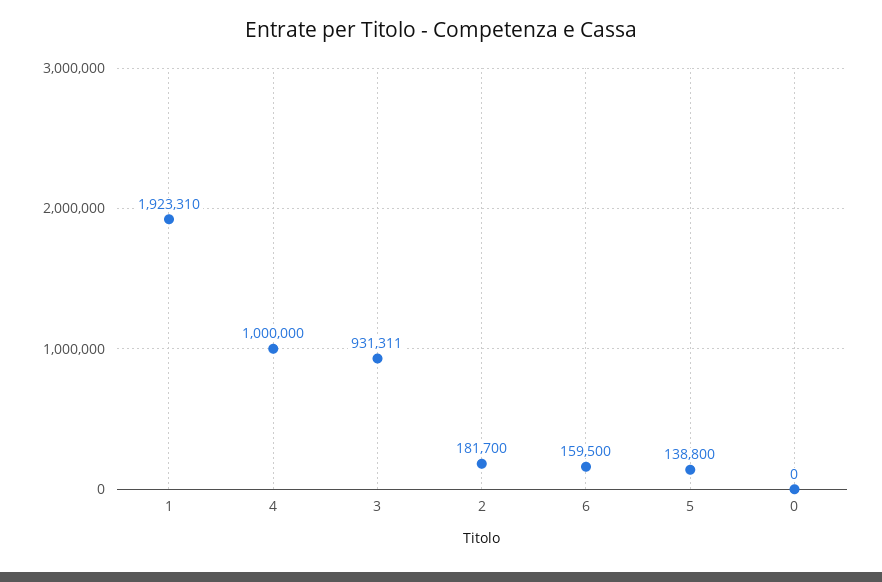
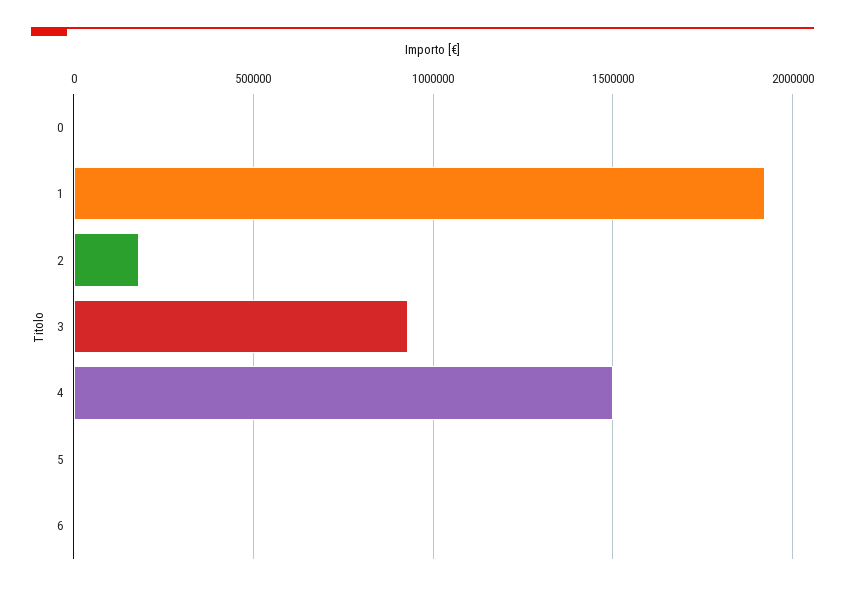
  {
    "1": 1923310,
-   "4": 1000000,
+   "4": 1500000,
    "3": 931311,
    "2": 181700,
-   "6": 159500,
+   "6": 0,
-   "5": 138800,
+   "5": 0,
    "0": 0
  }

